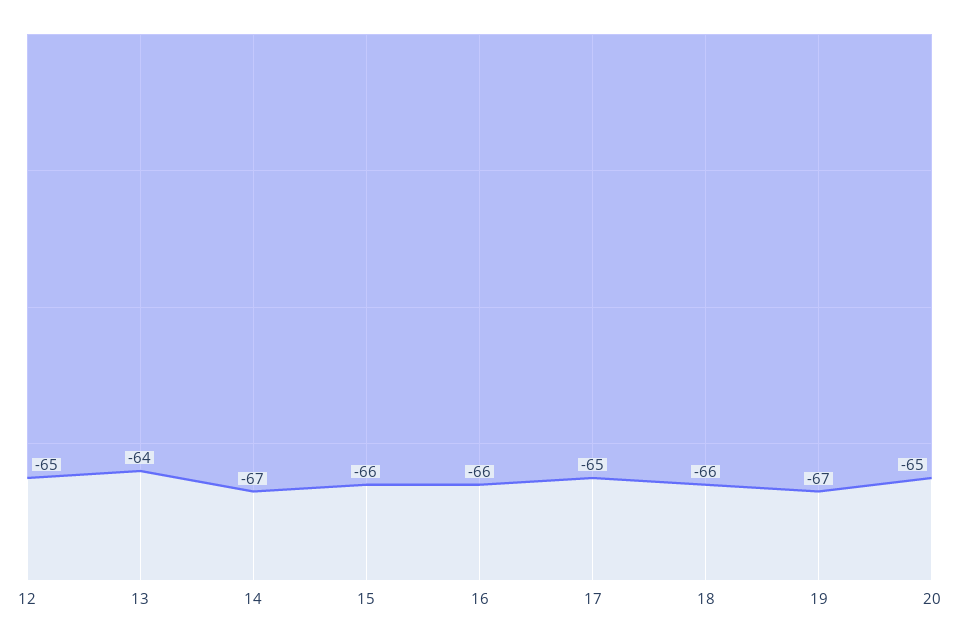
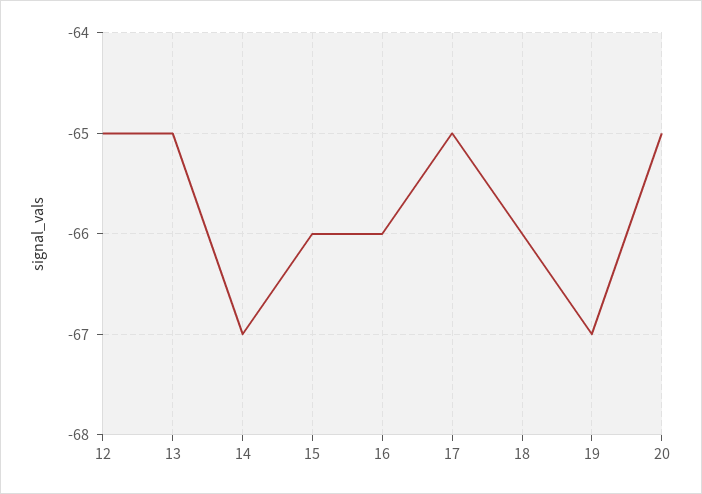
  {
    "12": -65,
-   "13": -64,
+   "13": -65,
    "14": -67,
    "15": -66,
    "16": -66,
    "17": -65,
    "18": -66,
    "19": -67,
    "20": -65
  }

